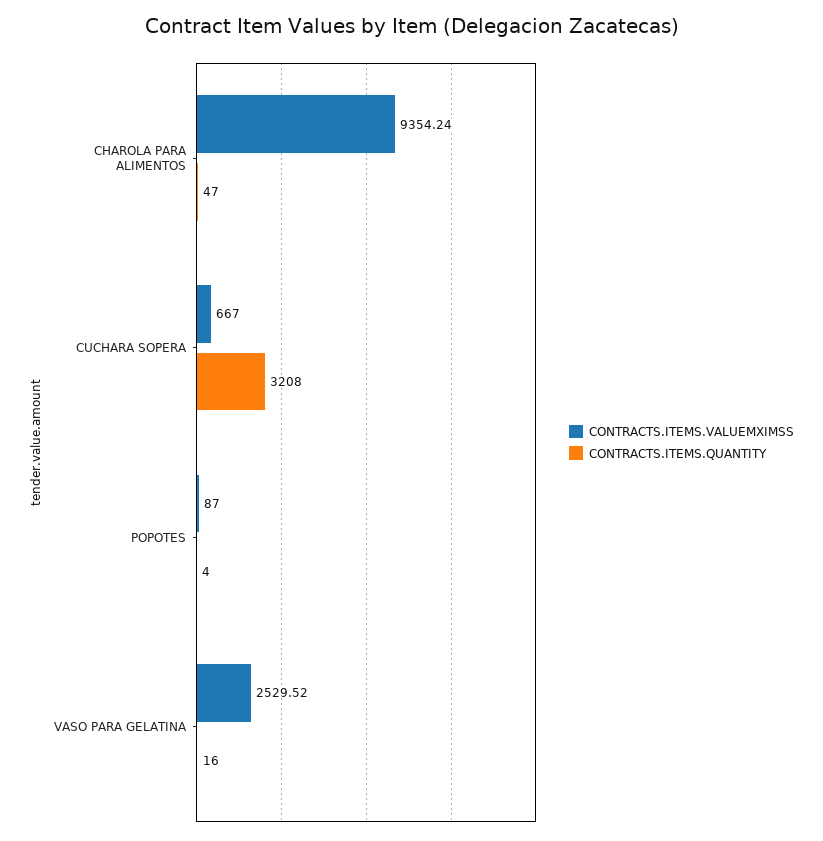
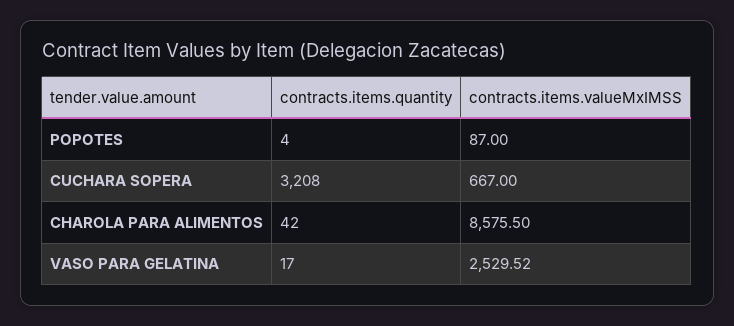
  {
    "CONTRACTS.ITEMS.VALUEMXIMSS": {
-     "CHAROLA PARA ALIMENTOS": 9354.24,
+     "CHAROLA PARA ALIMENTOS": 8575.5,
      "CUCHARA SOPERA": 667,
      "POPOTES": 87,
      "VASO PARA GELATINA": 2529.52
    },
    "CONTRACTS.ITEMS.QUANTITY": {
-     "CHAROLA PARA ALIMENTOS": 47,
+     "CHAROLA PARA ALIMENTOS": 42,
      "CUCHARA SOPERA": 3208,
      "POPOTES": 4,
-     "VASO PARA GELATINA": 16
+     "VASO PARA GELATINA": 17
    }
  }

